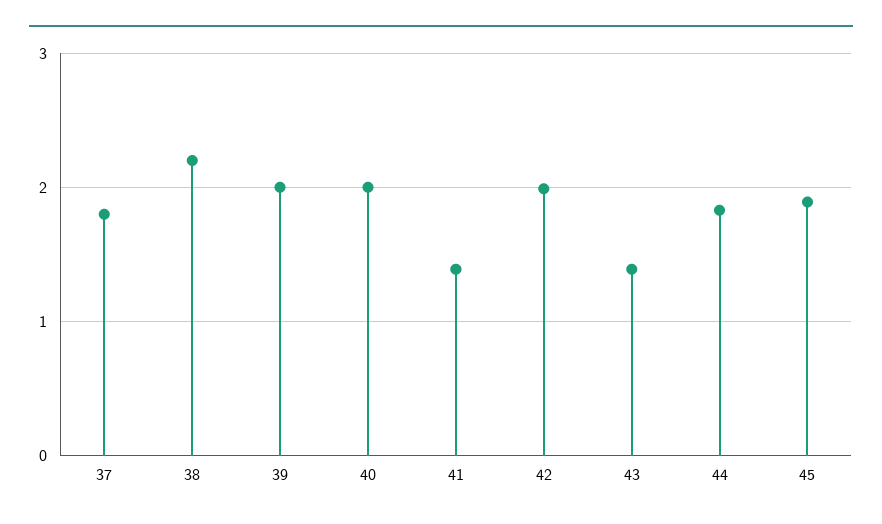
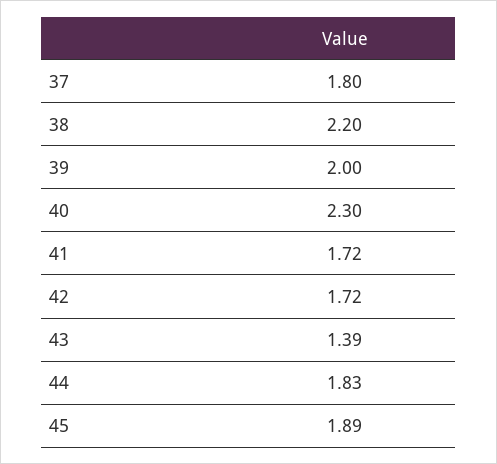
  {
    "37": 1.8,
    "38": 2.2,
    "39": 2,
-   "40": 2,
+   "40": 2.3,
-   "41": 1.4,
+   "41": 1.72,
-   "42": 2,
+   "42": 1.72,
    "43": 1.39,
    "44": 1.83,
    "45": 1.89
  }

